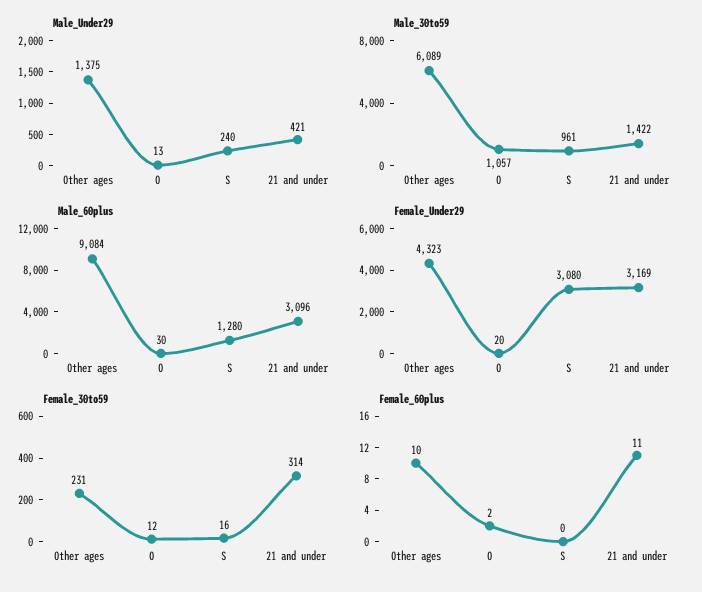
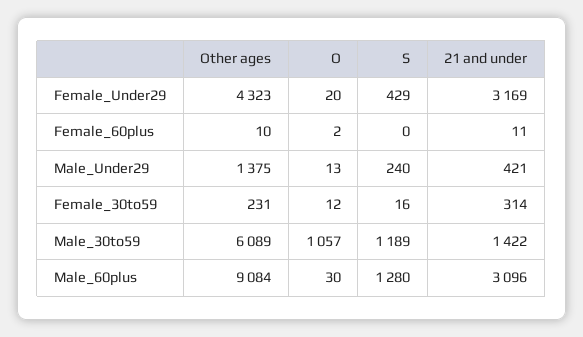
  {
    "Male_Under29": {
      "Other ages": 1375,
      "O": 13,
      "S": 240,
      "21 and under": 421
    },
    "Male_30to59": {
      "Other ages": 6089,
      "O": 1057,
-     "S": 961,
+     "S": 1189,
      "21 and under": 1422
    },
    "Male_60plus": {
      "Other ages": 9084,
      "O": 30,
      "S": 1280,
      "21 and under": 3096
    },
    "Female_Under29": {
      "Other ages": 4323,
      "O": 20,
-     "S": 3080,
+     "S": 429,
      "21 and under": 3169
    },
    "Female_30to59": {
      "Other ages": 231,
      "O": 12,
      "S": 16,
      "21 and under": 314
    },
    "Female_60plus": {
      "Other ages": 10,
      "O": 2,
      "S": 0,
      "21 and under": 11
    }
  }

